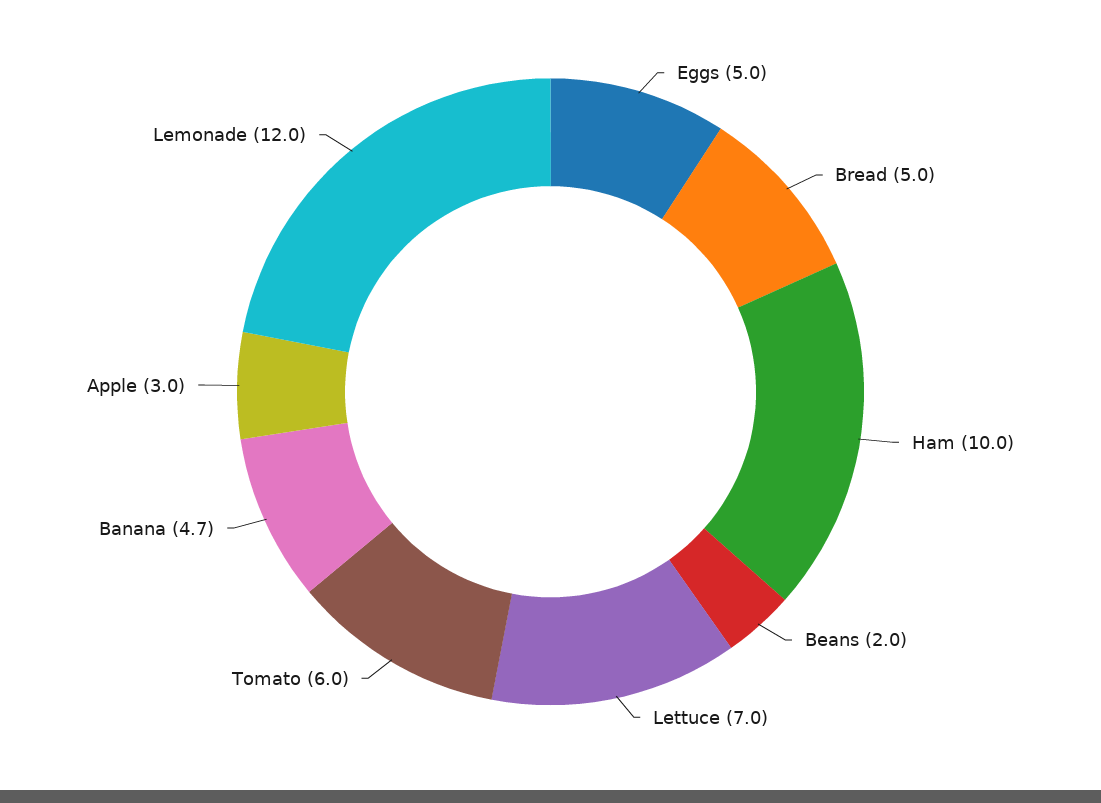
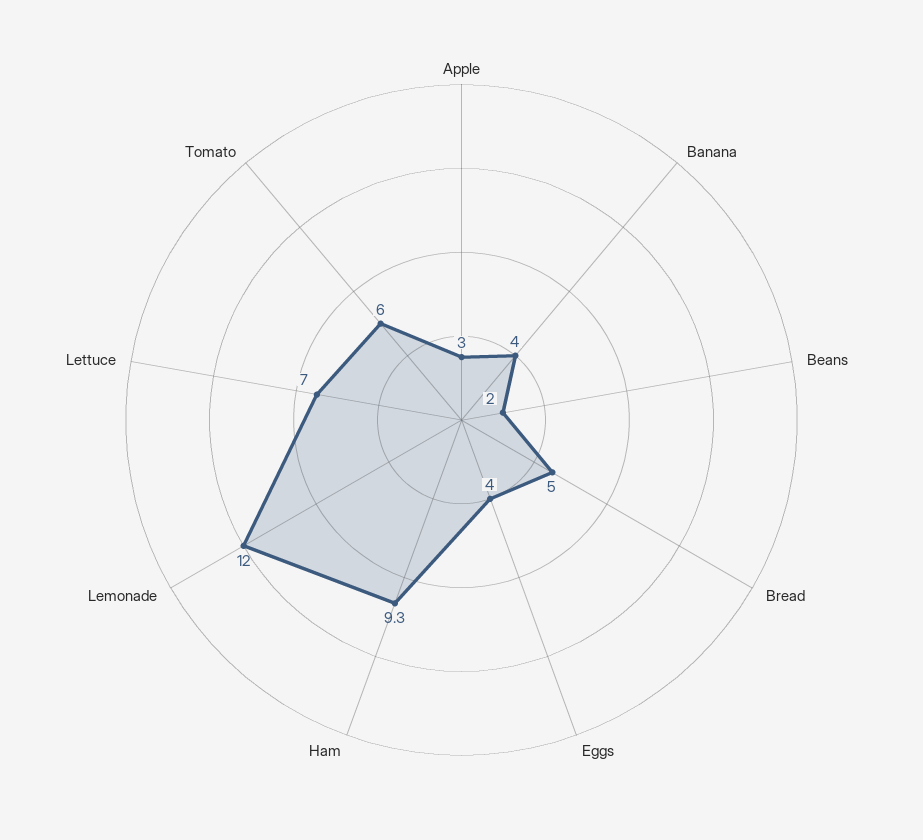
  {
-   "Eggs": 5,
+   "Eggs": 4,
    "Bread": 5,
-   "Ham": 10,
+   "Ham": 9.3,
    "Beans": 2,
    "Lettuce": 7,
    "Tomato": 6,
-   "Banana": 4.7,
+   "Banana": 4,
    "Apple": 3,
    "Lemonade": 12
  }

